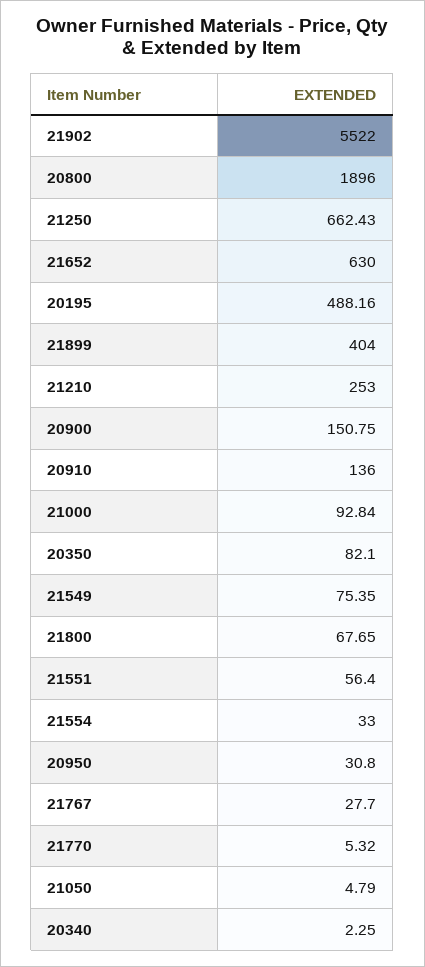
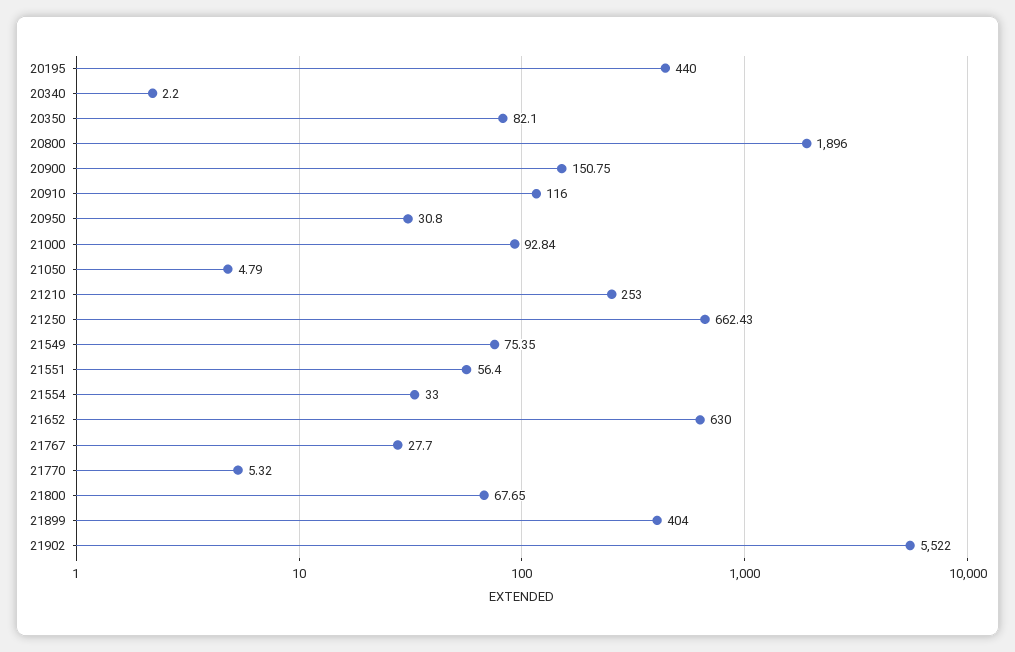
  {
    "21902": 5522,
    "20800": 1896,
    "21250": 662.43,
    "21652": 630,
-   "20195": 488.16,
+   "20195": 440,
    "21899": 404,
    "21210": 253,
    "20900": 150.75,
-   "20910": 136,
+   "20910": 116,
    "21000": 92.84,
    "20350": 82.1,
    "21549": 75.35,
    "21800": 67.65,
    "21551": 56.4,
    "21554": 33,
    "20950": 30.8,
    "21767": 27.7,
    "21770": 5.32,
    "21050": 4.79,
-   "20340": 2.25
+   "20340": 2.2
  }

